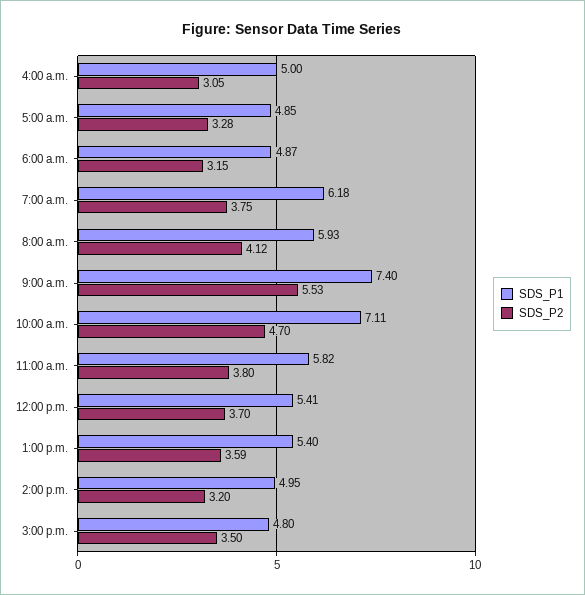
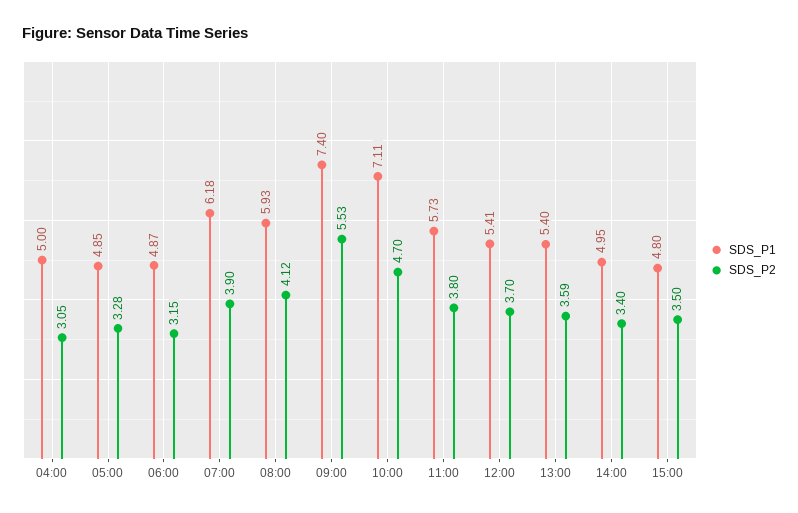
  {
    "SDS_P1": {
      "4:00 a.m.": 5,
      "5:00 a.m.": 4.85,
      "6:00 a.m.": 4.87,
      "7:00 a.m.": 6.18,
      "8:00 a.m.": 5.93,
      "9:00 a.m.": 7.4,
      "10:00 a.m.": 7.11,
-     "11:00 a.m.": 5.82,
+     "11:00 a.m.": 5.73,
      "12:00 p.m.": 5.41,
      "1:00 p.m.": 5.4,
      "2:00 p.m.": 4.95,
      "3:00 p.m.": 4.8
    },
    "SDS_P2": {
      "4:00 a.m.": 3.05,
      "5:00 a.m.": 3.28,
      "6:00 a.m.": 3.15,
-     "7:00 a.m.": 3.75,
+     "7:00 a.m.": 3.9,
      "8:00 a.m.": 4.12,
      "9:00 a.m.": 5.53,
      "10:00 a.m.": 4.7,
      "11:00 a.m.": 3.8,
      "12:00 p.m.": 3.7,
      "1:00 p.m.": 3.59,
-     "2:00 p.m.": 3.2,
+     "2:00 p.m.": 3.4,
      "3:00 p.m.": 3.5
    }
  }

